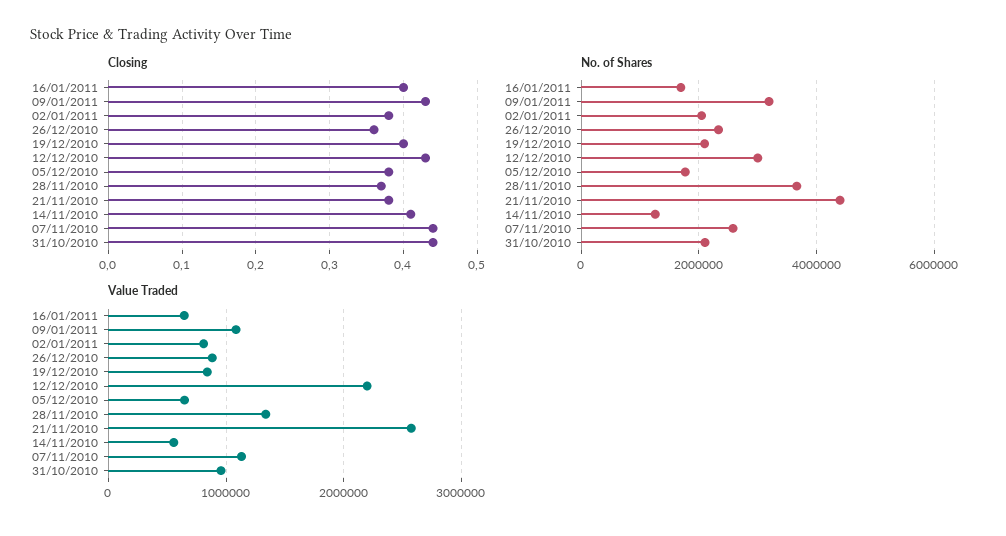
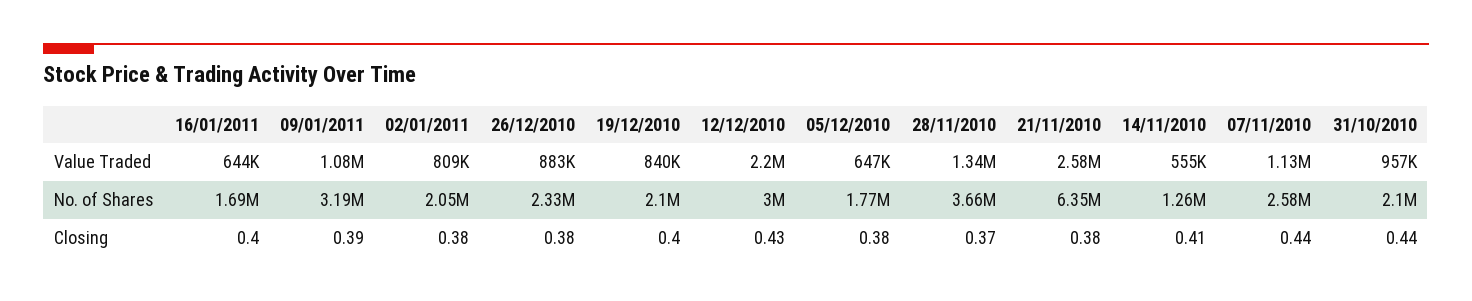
  {
    "Closing": {
      "16/01/2011": 0.4,
-     "09/01/2011": 0.43,
+     "09/01/2011": 0.39,
      "02/01/2011": 0.38,
-     "26/12/2010": 0.36,
+     "26/12/2010": 0.38,
      "19/12/2010": 0.4,
      "12/12/2010": 0.43,
      "05/12/2010": 0.38,
      "28/11/2010": 0.37,
      "21/11/2010": 0.38,
      "14/11/2010": 0.41,
      "07/11/2010": 0.44,
      "31/10/2010": 0.44
    },
    "No. of Shares": {
      "16/01/2011": 1690000,
      "09/01/2011": 3190000,
      "02/01/2011": 2050000,
      "26/12/2010": 2330000,
      "19/12/2010": 2100000,
      "12/12/2010": 3000000,
      "05/12/2010": 1770000,
      "28/11/2010": 3660000,
-     "21/11/2010": 4400000,
+     "21/11/2010": 6350000,
      "14/11/2010": 1260000,
      "07/11/2010": 2580000,
      "31/10/2010": 2100000
    },
    "Value Traded": {
      "16/01/2011": 644000,
      "09/01/2011": 1080000,
      "02/01/2011": 809000,
      "26/12/2010": 883000,
      "19/12/2010": 840000,
      "12/12/2010": 2200000,
      "05/12/2010": 647000,
      "28/11/2010": 1340000,
      "21/11/2010": 2580000,
      "14/11/2010": 555000,
      "07/11/2010": 1130000,
      "31/10/2010": 957000
    }
  }

